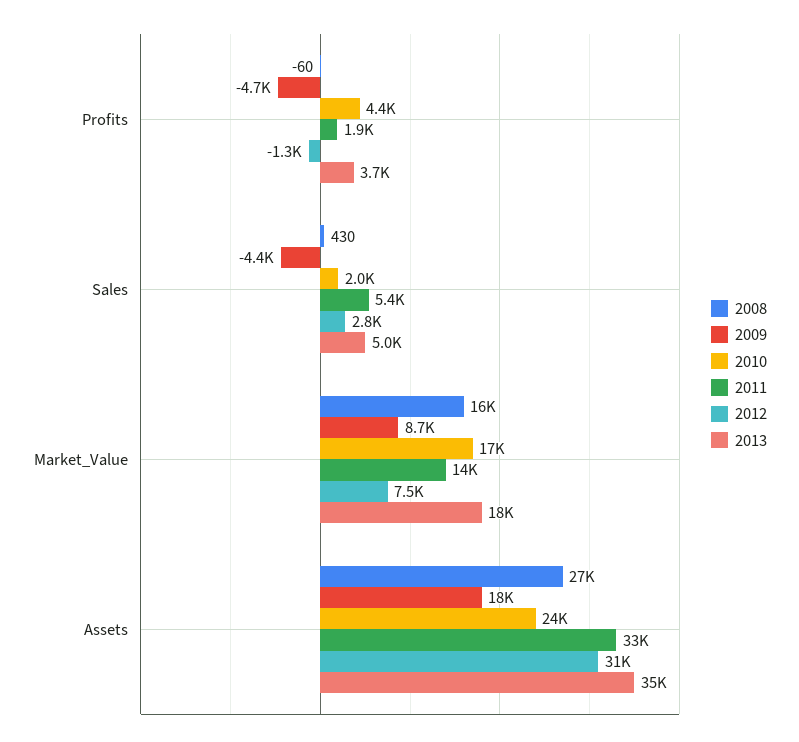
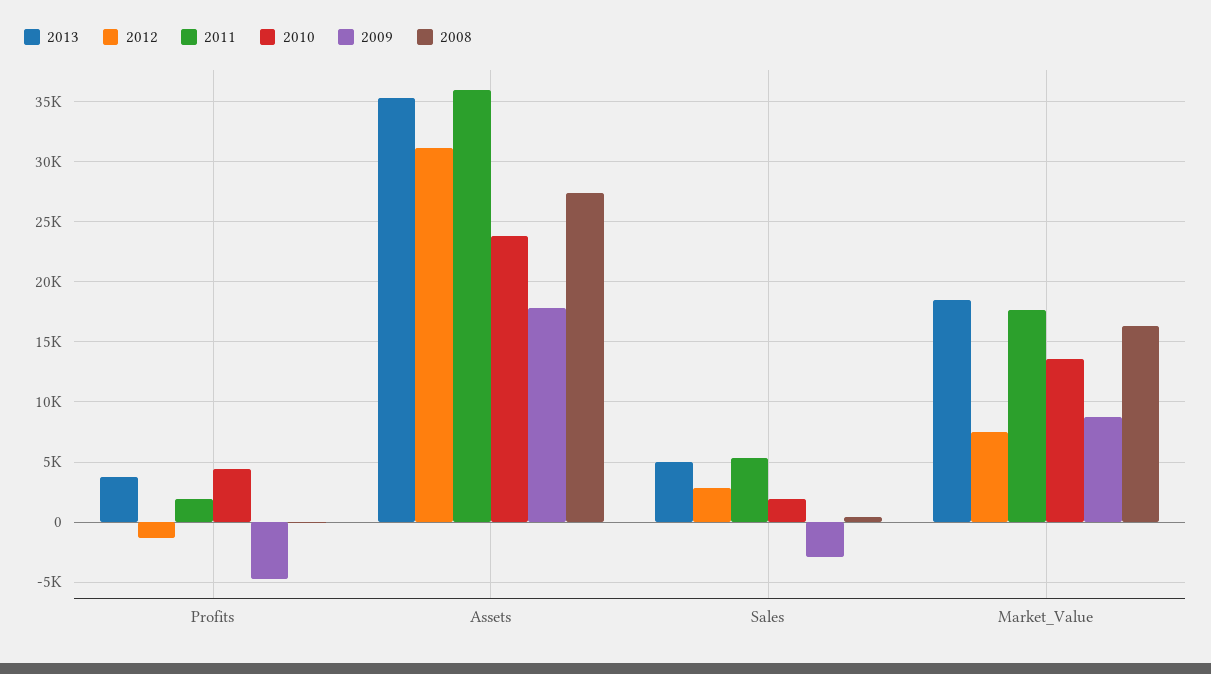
  {
    "2008": {
      "Profits": -60,
      "Sales": 430,
      "Market_Value": 16000,
      "Assets": 27000
    },
    "2009": {
      "Profits": -4700,
-     "Sales": -4400,
+     "Sales": -3000,
      "Market_Value": 8700,
      "Assets": 18000
    },
    "2010": {
      "Profits": 4400,
      "Sales": 2000,
-     "Market_Value": 17000,
+     "Market_Value": 13500,
      "Assets": 24000
    },
    "2011": {
      "Profits": 1900,
      "Sales": 5400,
-     "Market_Value": 14000,
+     "Market_Value": 17500,
-     "Assets": 33000
+     "Assets": 36000
    },
    "2012": {
      "Profits": -1300,
      "Sales": 2800,
      "Market_Value": 7500,
      "Assets": 31000
    },
    "2013": {
      "Profits": 3700,
      "Sales": 5000,
      "Market_Value": 18000,
      "Assets": 35000
    }
  }

